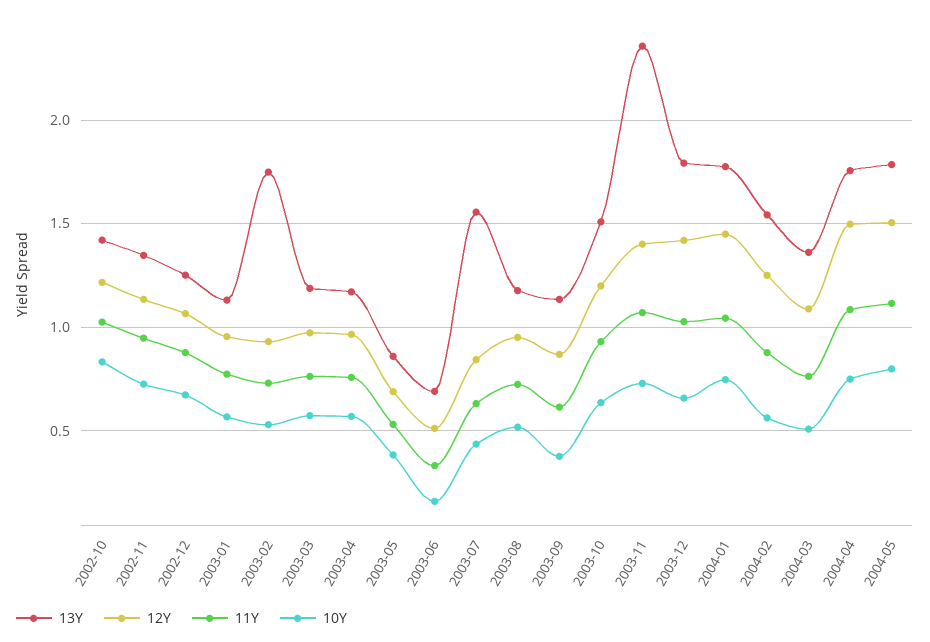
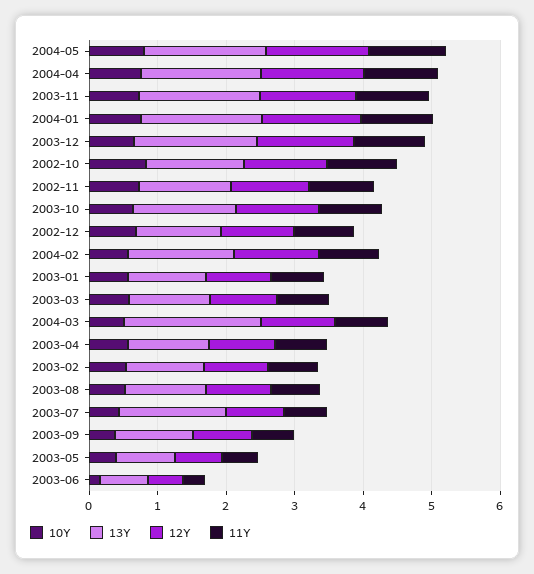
  {
    "13Y": {
      "2002-10": 1.4,
      "2002-11": 1.35,
      "2002-12": 1.25,
      "2003-01": 1.15,
-     "2003-02": 1.75,
+     "2003-02": 1.2,
      "2003-03": 1.2,
      "2003-04": 1.15,
      "2003-05": 0.85,
      "2003-06": 0.7,
      "2003-07": 1.55,
      "2003-08": 1.2,
      "2003-09": 1.15,
      "2003-10": 1.5,
-     "2003-11": 2.35,
+     "2003-11": 1.8,
      "2003-12": 1.8,
      "2004-01": 1.8,
      "2004-02": 1.55,
-     "2004-03": 1.35,
+     "2004-03": 2,
      "2004-04": 1.75,
      "2004-05": 1.8
    },
    "12Y": {
      "2002-10": 1.2,
      "2002-11": 1.15,
      "2002-12": 1.05,
      "2003-01": 0.95,
      "2003-02": 0.95,
      "2003-03": 0.95,
      "2003-04": 0.95,
      "2003-05": 0.7,
      "2003-06": 0.5,
      "2003-07": 0.85,
      "2003-08": 0.95,
      "2003-09": 0.85,
      "2003-10": 1.2,
      "2003-11": 1.4,
      "2003-12": 1.4,
      "2004-01": 1.45,
      "2004-02": 1.25,
      "2004-03": 1.1,
      "2004-04": 1.5,
      "2004-05": 1.5
    },
    "11Y": {
      "2002-10": 1.05,
      "2002-11": 0.95,
      "2002-12": 0.9,
      "2003-01": 0.75,
      "2003-02": 0.75,
      "2003-03": 0.75,
      "2003-04": 0.75,
      "2003-05": 0.55,
      "2003-06": 0.35,
      "2003-07": 0.65,
      "2003-08": 0.7,
      "2003-09": 0.6,
      "2003-10": 0.95,
      "2003-11": 1.05,
      "2003-12": 1.05,
      "2004-01": 1.05,
      "2004-02": 0.9,
      "2004-03": 0.75,
      "2004-04": 1.1,
      "2004-05": 1.1
    },
    "10Y": {
      "2002-10": 0.85,
      "2002-11": 0.75,
      "2002-12": 0.65,
      "2003-01": 0.55,
      "2003-02": 0.55,
      "2003-03": 0.55,
      "2003-04": 0.55,
      "2003-05": 0.4,
      "2003-06": 0.15,
      "2003-07": 0.45,
      "2003-08": 0.5,
      "2003-09": 0.4,
      "2003-10": 0.65,
      "2003-11": 0.75,
      "2003-12": 0.65,
      "2004-01": 0.75,
      "2004-02": 0.55,
      "2004-03": 0.5,
      "2004-04": 0.75,
      "2004-05": 0.8
    }
  }

